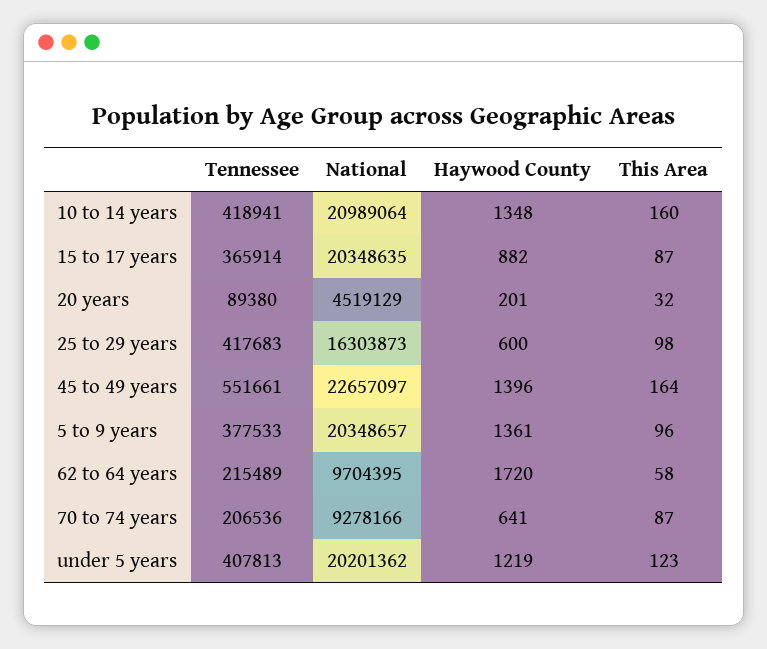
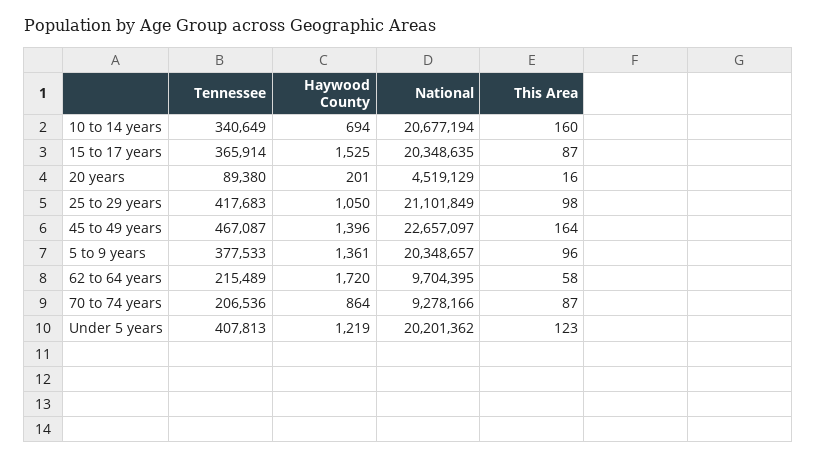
  {
    "Tennessee": {
-     "10 to 14 years": 418941,
+     "10 to 14 years": 340649,
      "15 to 17 years": 365914,
      "20 years": 89380,
      "25 to 29 years": 417683,
-     "45 to 49 years": 551661,
+     "45 to 49 years": 467087,
      "5 to 9 years": 377533,
      "62 to 64 years": 215489,
      "70 to 74 years": 206536,
      "under 5 years": 407813
    },
    "National": {
-     "10 to 14 years": 20989064,
+     "10 to 14 years": 20677194,
      "15 to 17 years": 20348635,
      "20 years": 4519129,
-     "25 to 29 years": 16303873,
+     "25 to 29 years": 21101849,
      "45 to 49 years": 22657097,
      "5 to 9 years": 20348657,
      "62 to 64 years": 9704395,
      "70 to 74 years": 9278166,
      "under 5 years": 20201362
    },
    "Haywood County": {
-     "10 to 14 years": 1348,
+     "10 to 14 years": 694,
-     "15 to 17 years": 882,
+     "15 to 17 years": 1525,
      "20 years": 201,
-     "25 to 29 years": 600,
+     "25 to 29 years": 1050,
      "45 to 49 years": 1396,
      "5 to 9 years": 1361,
      "62 to 64 years": 1720,
-     "70 to 74 years": 641,
+     "70 to 74 years": 864,
      "under 5 years": 1219
    },
    "This Area": {
      "10 to 14 years": 160,
      "15 to 17 years": 87,
-     "20 years": 32,
+     "20 years": 16,
      "25 to 29 years": 98,
      "45 to 49 years": 164,
      "5 to 9 years": 96,
      "62 to 64 years": 58,
      "70 to 74 years": 87,
      "under 5 years": 123
    }
  }

